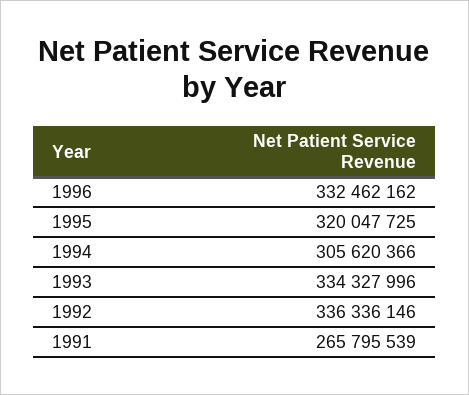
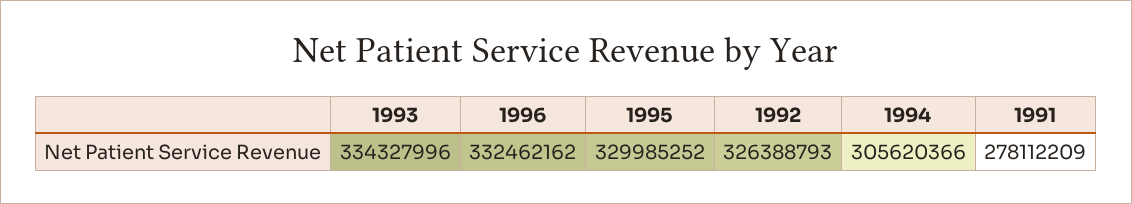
  {
    "1996": 332462162,
-   "1995": 320047725,
+   "1995": 329985252,
    "1994": 305620366,
    "1993": 334327996,
-   "1992": 336336146,
+   "1992": 326388793,
-   "1991": 265795539
+   "1991": 278112209
  }

